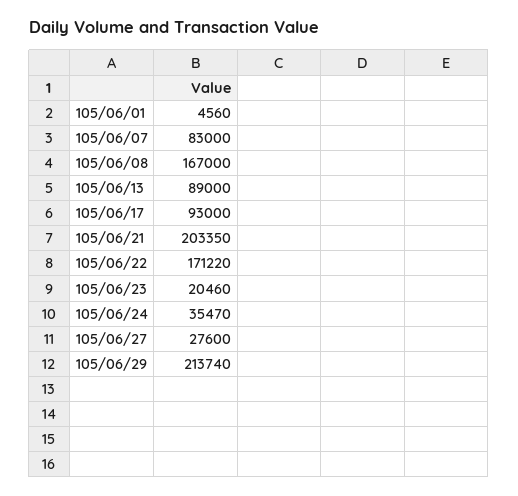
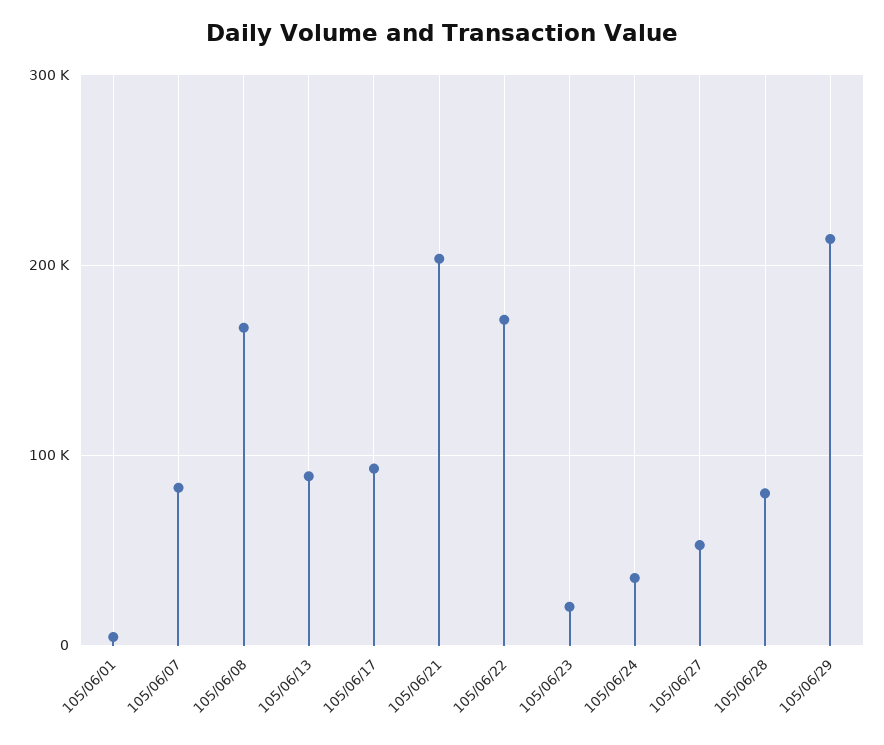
  {
    "105/06/01": 4560,
    "105/06/07": 83000,
    "105/06/08": 167000,
    "105/06/13": 89000,
    "105/06/17": 93000,
    "105/06/21": 203350,
    "105/06/22": 171220,
    "105/06/23": 20460,
    "105/06/24": 35470,
-   "105/06/27": 27600,
+   "105/06/27": 50000,
-   "105/06/29": 213740
+   "105/06/29": 213740,
+   "105/06/28": 80000
  }

